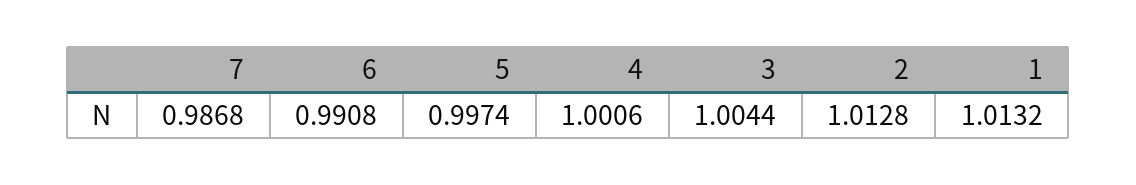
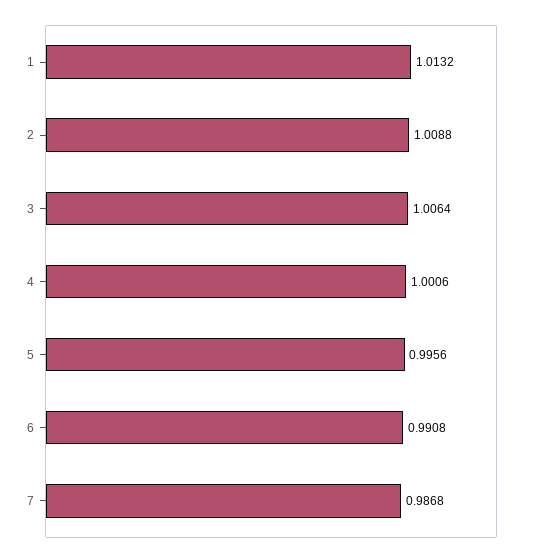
  {
    "7": 0.9868,
    "6": 0.9908,
-   "5": 0.9974,
+   "5": 0.9956,
    "4": 1.0006,
-   "3": 1.0044,
+   "3": 1.0064,
-   "2": 1.0128,
+   "2": 1.0088,
    "1": 1.0132
  }

